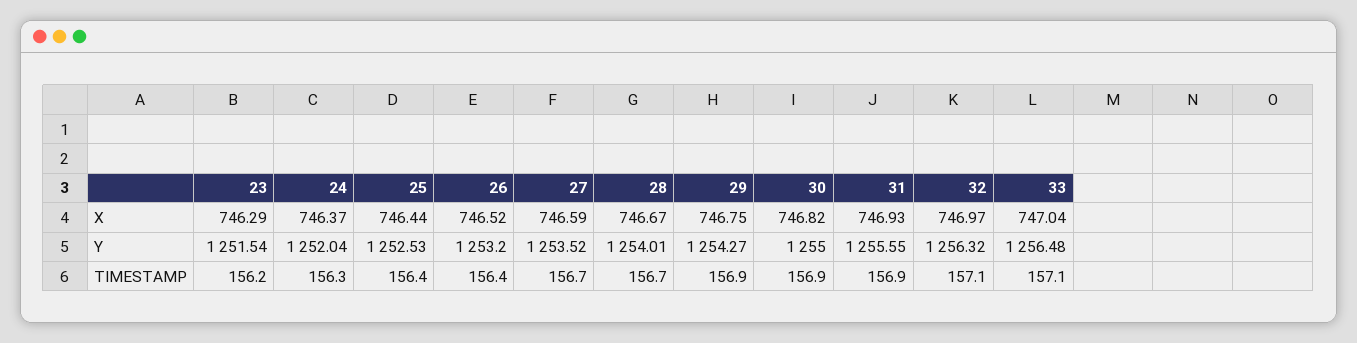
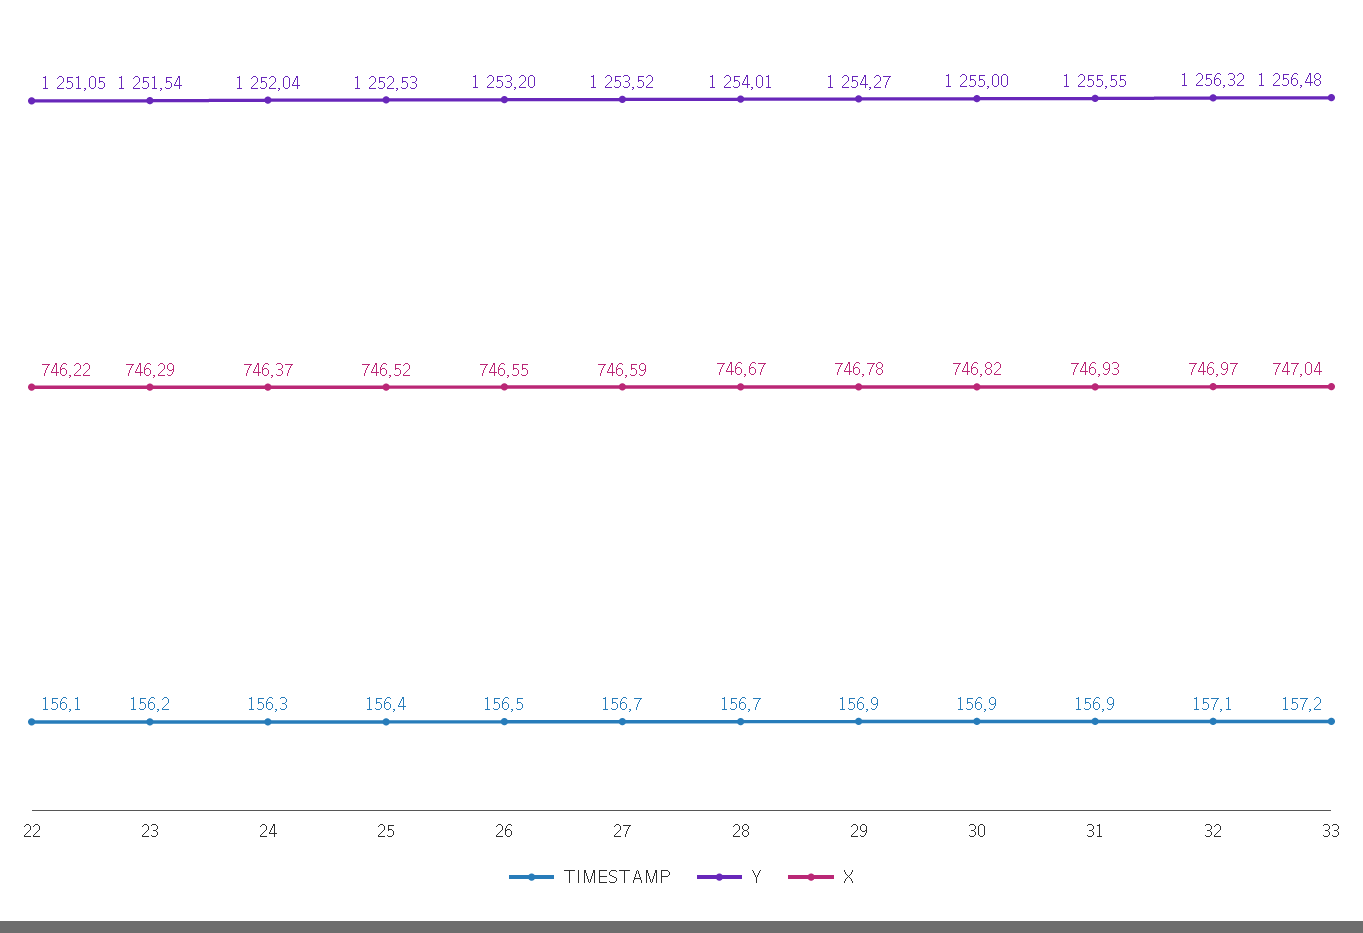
  {
    "X": {
      "23": 746.29,
      "24": 746.37,
-     "25": 746.44,
+     "25": 746.52,
-     "26": 746.52,
+     "26": 746.55,
      "27": 746.59,
      "28": 746.67,
-     "29": 746.75,
+     "29": 746.78,
      "30": 746.82,
      "31": 746.93,
      "32": 746.97,
-     "33": 747.04
+     "33": 747.04,
+     "22": 746.22
    },
    "Y": {
      "23": 1251.54,
      "24": 1252.04,
      "25": 1252.53,
      "26": 1253.2,
      "27": 1253.52,
      "28": 1254.01,
      "29": 1254.27,
      "30": 1255,
      "31": 1255.55,
      "32": 1256.32,
-     "33": 1256.48
+     "33": 1256.48,
+     "22": 1251.05
    },
    "TIMESTAMP": {
      "23": 156.2,
      "24": 156.3,
      "25": 156.4,
-     "26": 156.4,
+     "26": 156.5,
      "27": 156.7,
      "28": 156.7,
      "29": 156.9,
      "30": 156.9,
      "31": 156.9,
      "32": 157.1,
-     "33": 157.1
+     "33": 157.2,
+     "22": 156.1
    }
  }

